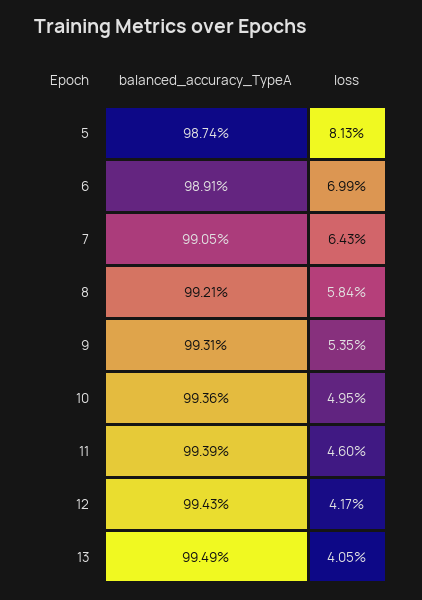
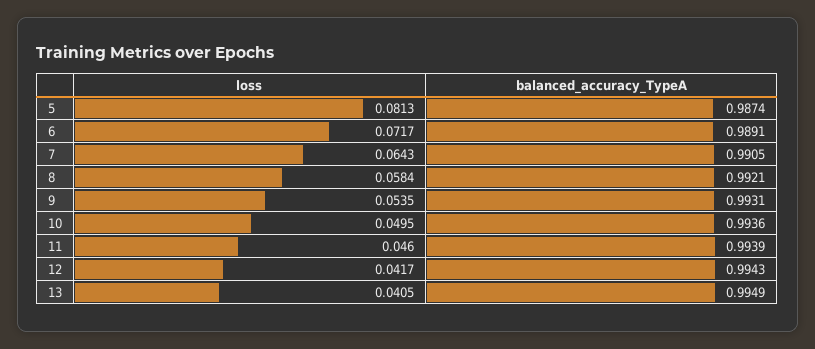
  {
    "balanced_accuracy_TypeA": {
      "5": 0.9874,
      "6": 0.9891,
      "7": 0.9905,
      "8": 0.9921,
      "9": 0.9931,
      "10": 0.9936,
      "11": 0.9939,
      "12": 0.9943,
      "13": 0.9949
    },
    "loss": {
      "5": 0.0813,
-     "6": 0.0699,
+     "6": 0.0717,
      "7": 0.0643,
      "8": 0.0584,
      "9": 0.0535,
      "10": 0.0495,
      "11": 0.046,
      "12": 0.0417,
      "13": 0.0405
    }
  }

